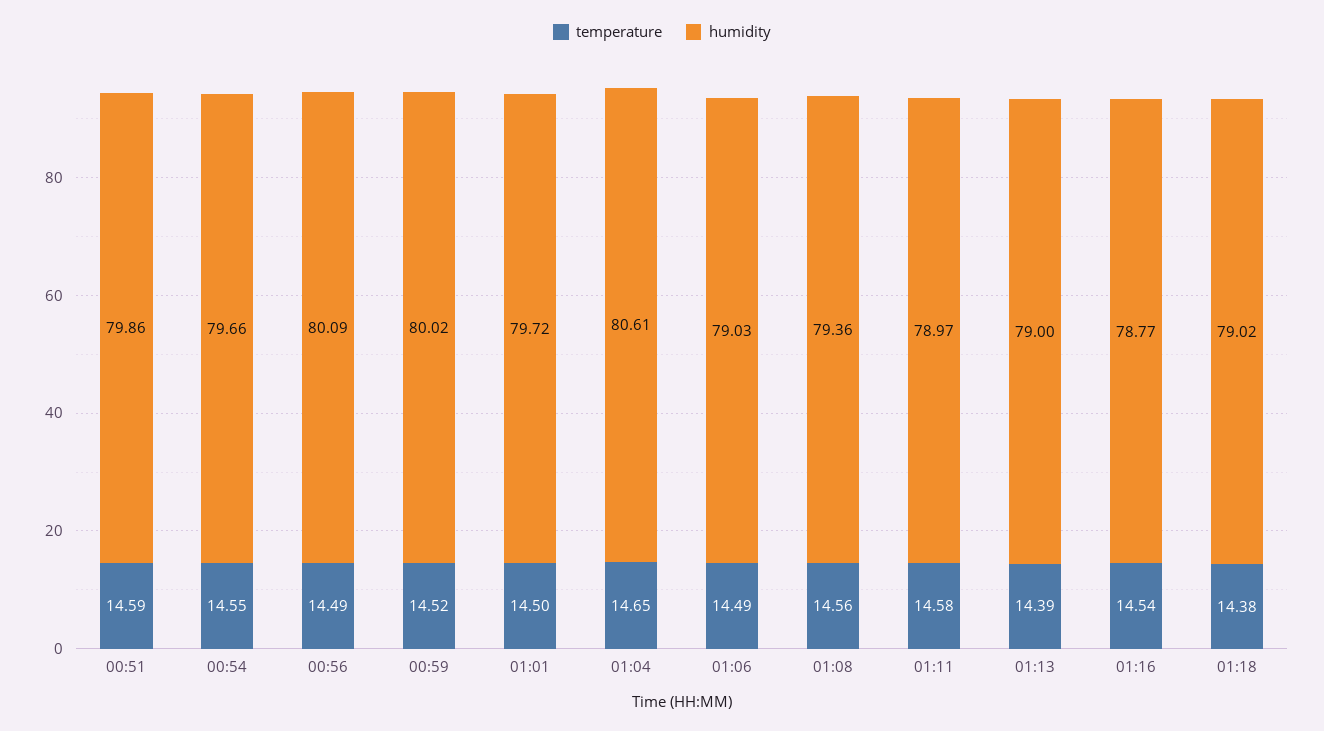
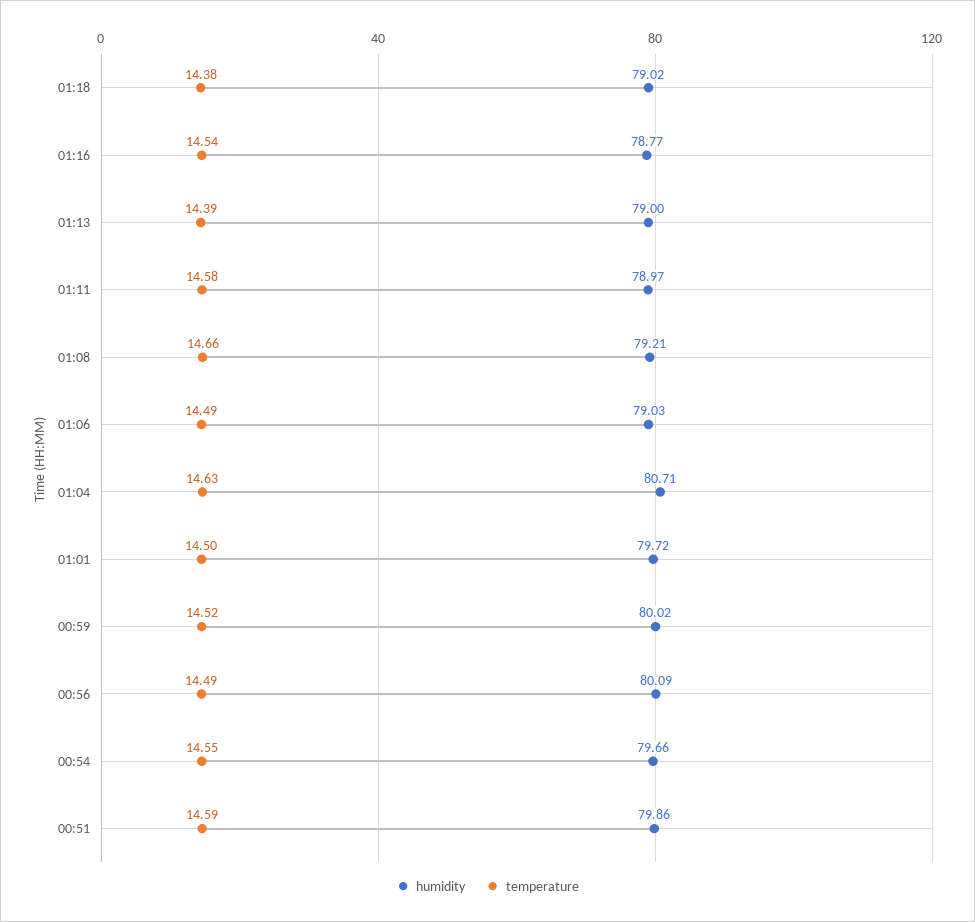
  {
    "temperature": {
      "00:51": 14.59,
      "00:54": 14.55,
      "00:56": 14.49,
      "00:59": 14.52,
      "01:01": 14.5,
-     "01:04": 14.65,
+     "01:04": 14.63,
      "01:06": 14.49,
-     "01:08": 14.56,
+     "01:08": 14.66,
      "01:11": 14.58,
      "01:13": 14.39,
      "01:16": 14.54,
      "01:18": 14.38
    },
    "humidity": {
      "00:51": 79.86,
      "00:54": 79.66,
      "00:56": 80.09,
      "00:59": 80.02,
      "01:01": 79.72,
-     "01:04": 80.61,
+     "01:04": 80.71,
      "01:06": 79.03,
-     "01:08": 79.36,
+     "01:08": 79.21,
      "01:11": 78.97,
      "01:13": 79,
      "01:16": 78.77,
      "01:18": 79.02
    }
  }

